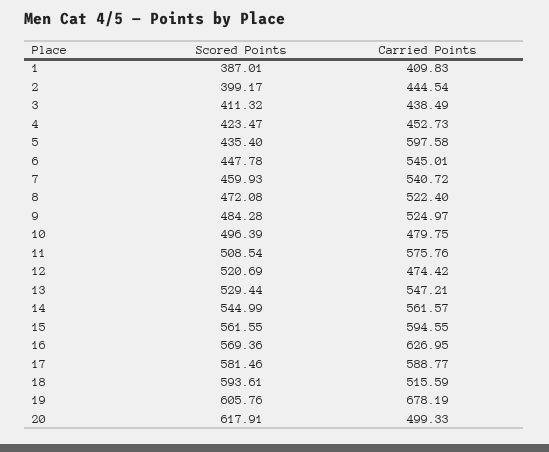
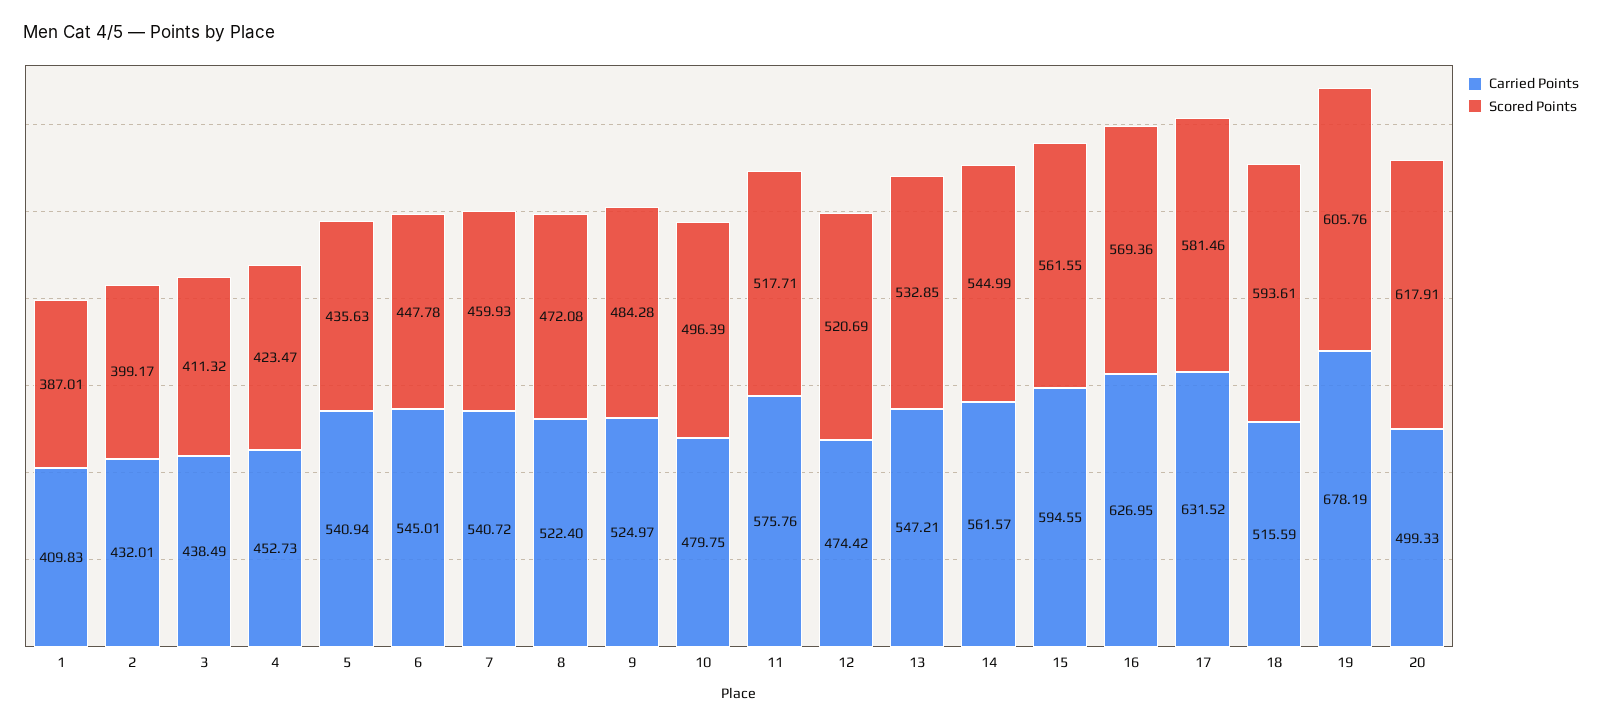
  {
    "Scored Points": {
      "1": 387.01,
      "2": 399.17,
      "3": 411.32,
      "4": 423.47,
-     "5": 435.4,
+     "5": 435.63,
      "6": 447.78,
      "7": 459.93,
      "8": 472.08,
      "9": 484.28,
      "10": 496.39,
-     "11": 508.54,
+     "11": 517.71,
      "12": 520.69,
-     "13": 529.44,
+     "13": 532.85,
      "14": 544.99,
      "15": 561.55,
      "16": 569.36,
      "17": 581.46,
      "18": 593.61,
      "19": 605.76,
      "20": 617.91
    },
    "Carried Points": {
      "1": 409.83,
-     "2": 444.54,
+     "2": 432.01,
      "3": 438.49,
      "4": 452.73,
-     "5": 597.58,
+     "5": 540.94,
      "6": 545.01,
      "7": 540.72,
      "8": 522.4,
      "9": 524.97,
      "10": 479.75,
      "11": 575.76,
      "12": 474.42,
      "13": 547.21,
      "14": 561.57,
      "15": 594.55,
      "16": 626.95,
-     "17": 588.77,
+     "17": 631.52,
      "18": 515.59,
      "19": 678.19,
      "20": 499.33
    }
  }

